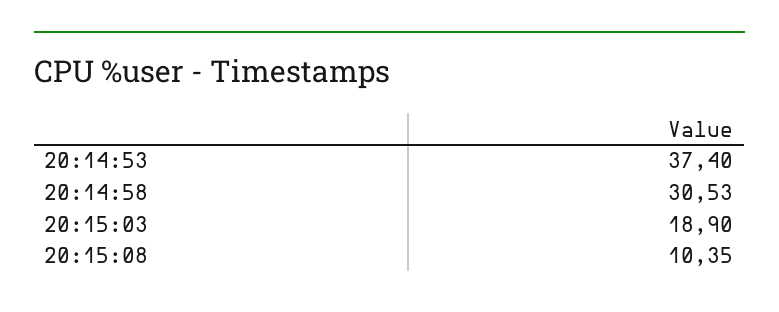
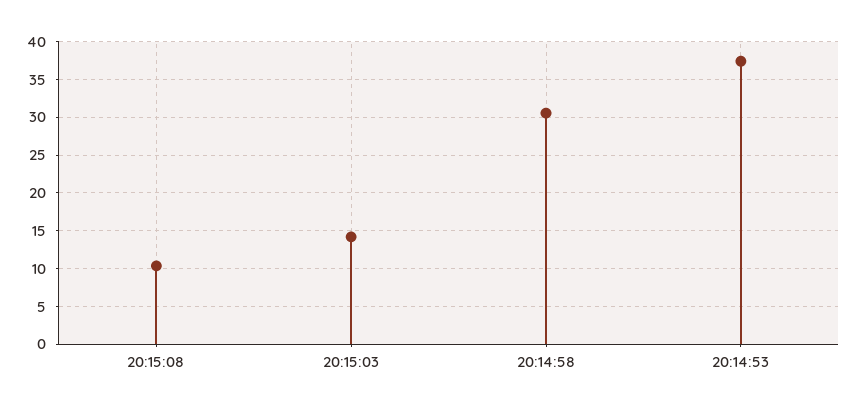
  {
    "20:14:53": 37.4,
    "20:14:58": 30.53,
-   "20:15:03": 18.9,
+   "20:15:03": 14,
    "20:15:08": 10.35
  }

